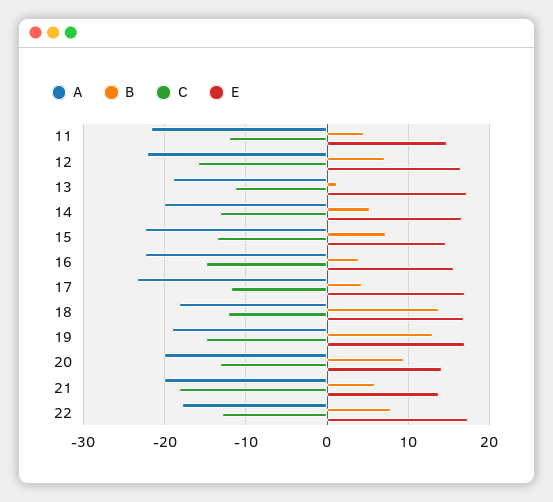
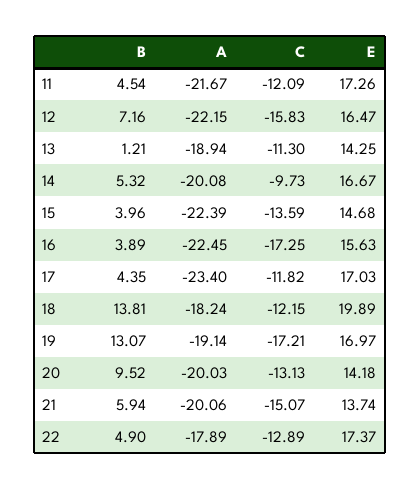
  {
    "A": {
      "11": -21.67,
      "12": -22.15,
      "13": -18.94,
      "14": -20.08,
      "15": -22.39,
      "16": -22.45,
      "17": -23.4,
      "18": -18.24,
      "19": -19.14,
      "20": -20.03,
      "21": -20.06,
      "22": -17.89
    },
    "B": {
      "11": 4.54,
      "12": 7.16,
      "13": 1.21,
      "14": 5.32,
-     "15": 7,
+     "15": 3.96,
      "16": 3.89,
      "17": 4.35,
      "18": 13.81,
      "19": 13.07,
      "20": 9.52,
      "21": 5.94,
-     "22": 8
+     "22": 4.9
    },
    "C": {
      "11": -12.09,
      "12": -15.83,
      "13": -11.3,
-     "14": -13,
+     "14": -9.73,
      "15": -13.59,
-     "16": -15,
+     "16": -17.25,
      "17": -11.82,
      "18": -12.15,
-     "19": -15,
+     "19": -17.21,
      "20": -13.13,
-     "21": -18,
+     "21": -15.07,
      "22": -12.89
    },
    "E": {
-     "11": 15,
+     "11": 17.26,
      "12": 16.47,
-     "13": 17,
+     "13": 14.25,
      "14": 16.67,
      "15": 14.68,
      "16": 15.63,
      "17": 17.03,
-     "18": 17,
+     "18": 19.89,
      "19": 16.97,
      "20": 14.18,
      "21": 13.74,
      "22": 17.37
    }
  }

